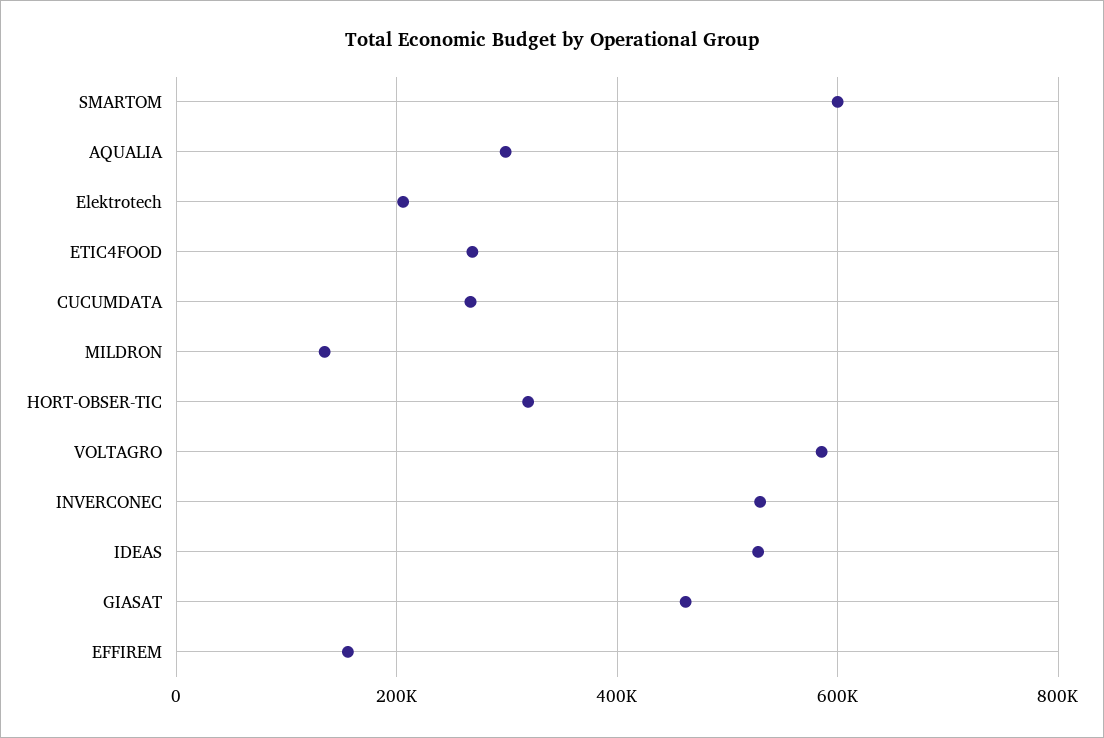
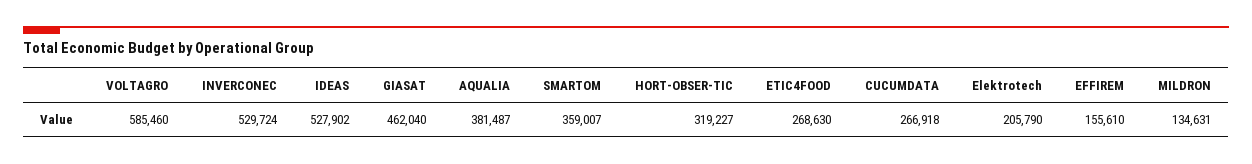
  {
-   "SMARTOM": 600000,
+   "SMARTOM": 359007,
-   "AQUALIA": 300000,
+   "AQUALIA": 381487,
    "Elektrotech": 205790,
    "ETIC4FOOD": 268630,
    "CUCUMDATA": 266918,
    "MILDRON": 134631,
    "HORT-OBSER-TIC": 319227,
    "VOLTAGRO": 585460,
    "INVERCONEC": 529724,
    "IDEAS": 527902,
    "GIASAT": 462040,
    "EFFIREM": 155610
  }

